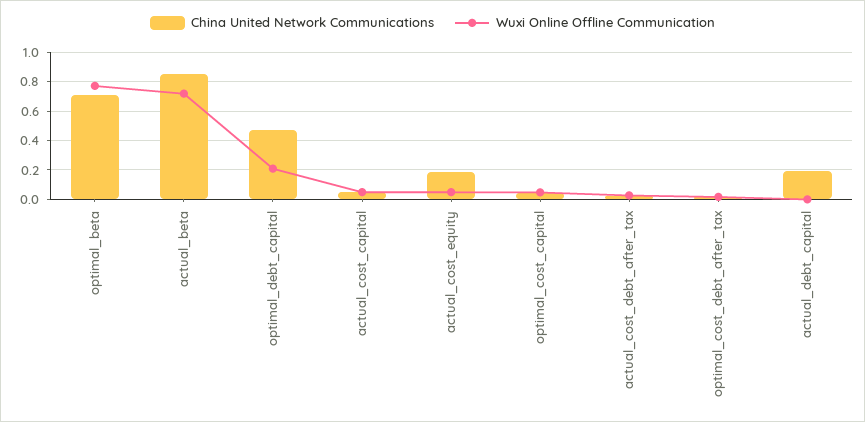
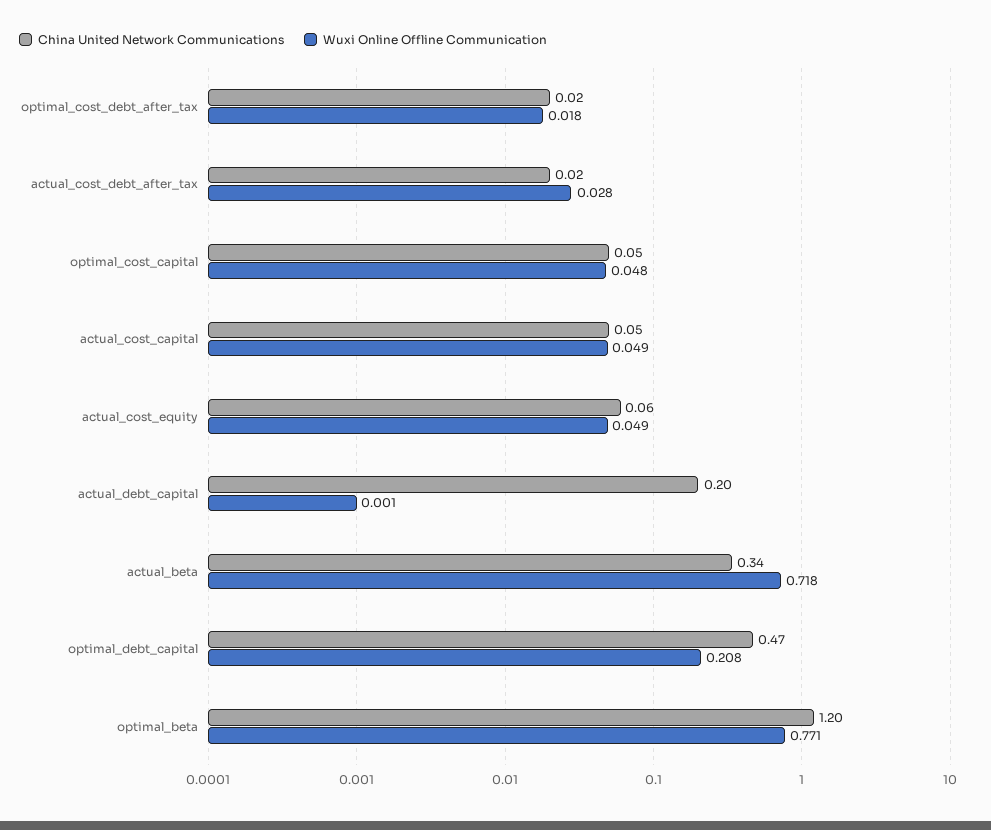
  {
    "China United Network Communications": {
-     "optimal_beta": 0.7,
+     "optimal_beta": 1.2,
-     "actual_beta": 0.85,
+     "actual_beta": 0.34,
      "optimal_debt_capital": 0.47,
      "actual_cost_capital": 0.05,
-     "actual_cost_equity": 0.2,
+     "actual_cost_equity": 0.06,
      "optimal_cost_capital": 0.05,
      "actual_cost_debt_after_tax": 0.02,
      "optimal_cost_debt_after_tax": 0.02,
      "actual_debt_capital": 0.2
    },
    "Wuxi Online Offline Communication": {
      "optimal_beta": 0.771,
      "actual_beta": 0.718,
      "optimal_debt_capital": 0.208,
      "actual_cost_capital": 0.049,
      "actual_cost_equity": 0.049,
      "optimal_cost_capital": 0.048,
      "actual_cost_debt_after_tax": 0.028,
      "optimal_cost_debt_after_tax": 0.018,
      "actual_debt_capital": 0.001
    }
  }

